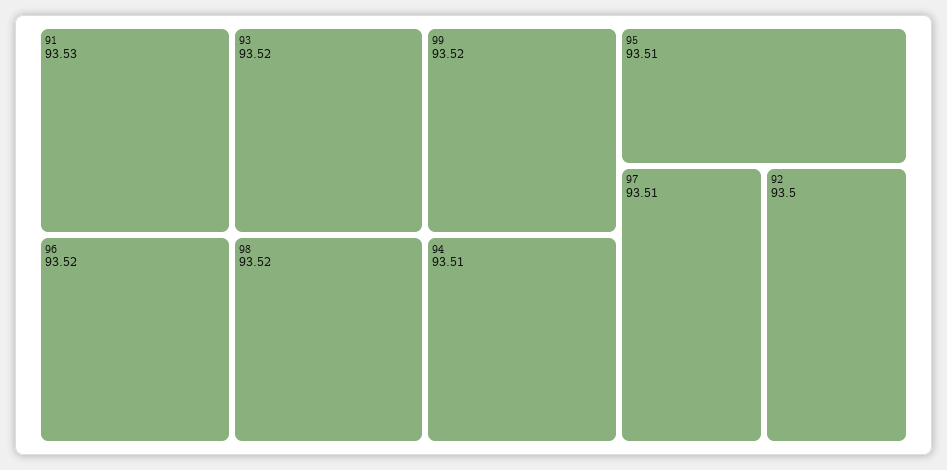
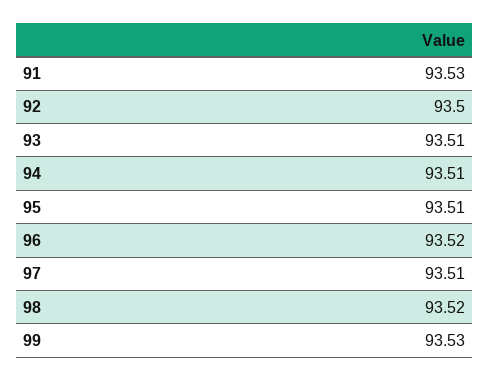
  {
    "91": 93.53,
-   "93": 93.52,
+   "93": 93.51,
    "96": 93.52,
    "98": 93.52,
-   "99": 93.52,
+   "99": 93.53,
    "94": 93.51,
    "95": 93.51,
    "97": 93.51,
    "92": 93.5
  }

